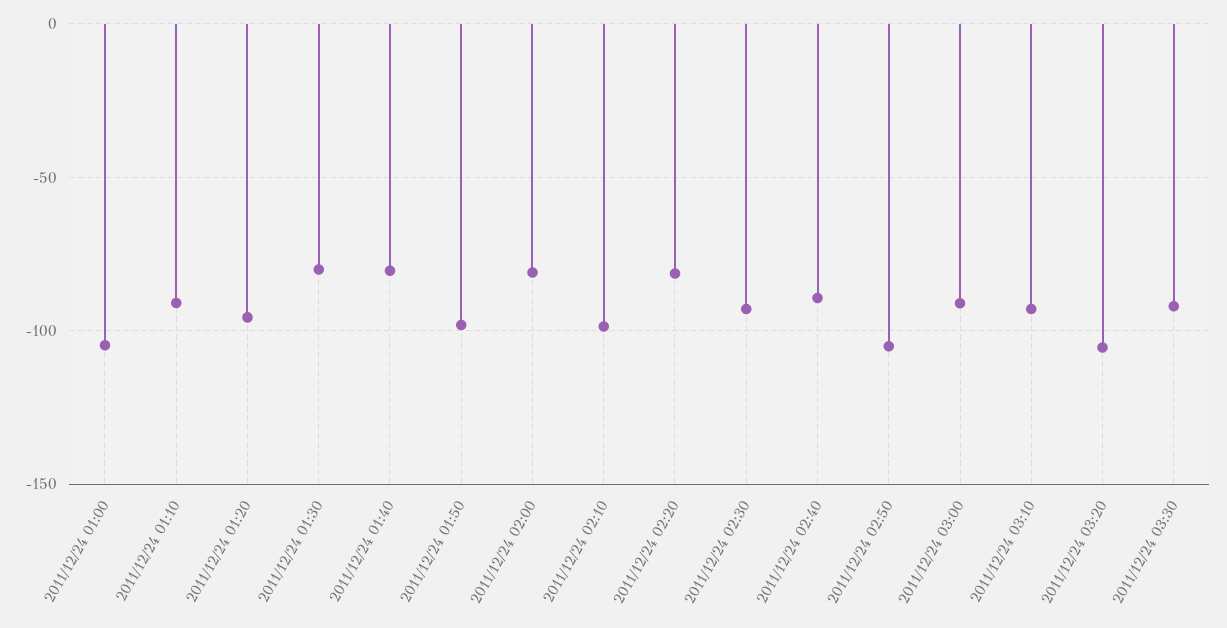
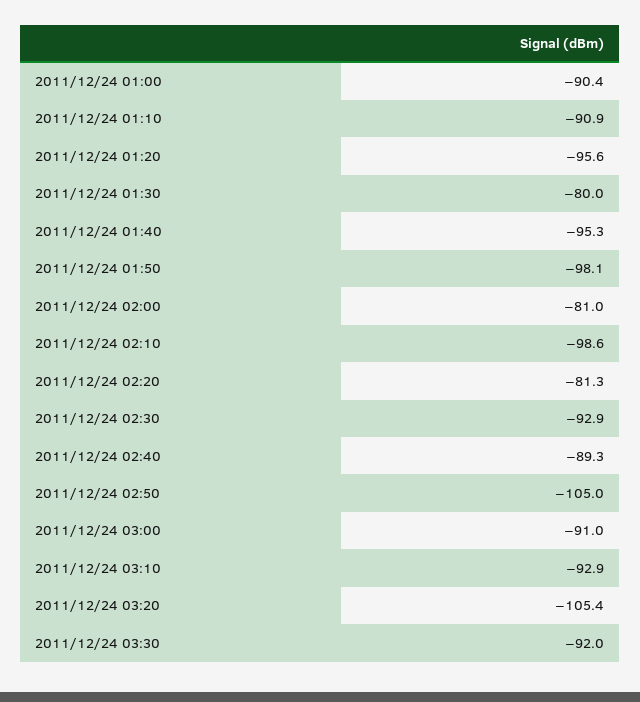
  {
-   "2011/12/24 01:00": -105,
+   "2011/12/24 01:00": -90.4,
    "2011/12/24 01:10": -90.9,
    "2011/12/24 01:20": -95.6,
    "2011/12/24 01:30": -80,
-   "2011/12/24 01:40": -80,
+   "2011/12/24 01:40": -95.3,
    "2011/12/24 01:50": -98.1,
    "2011/12/24 02:00": -81,
    "2011/12/24 02:10": -98.6,
    "2011/12/24 02:20": -81.3,
    "2011/12/24 02:30": -92.9,
    "2011/12/24 02:40": -89.3,
    "2011/12/24 02:50": -105,
    "2011/12/24 03:00": -91,
    "2011/12/24 03:10": -92.9,
    "2011/12/24 03:20": -105.4,
    "2011/12/24 03:30": -92
  }

